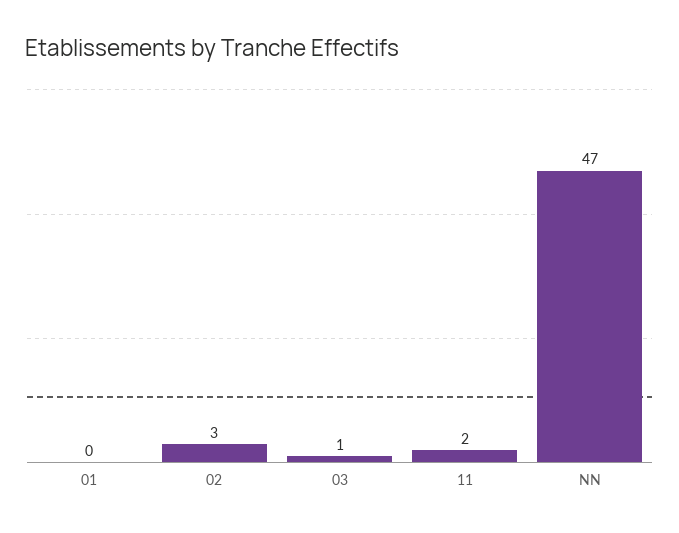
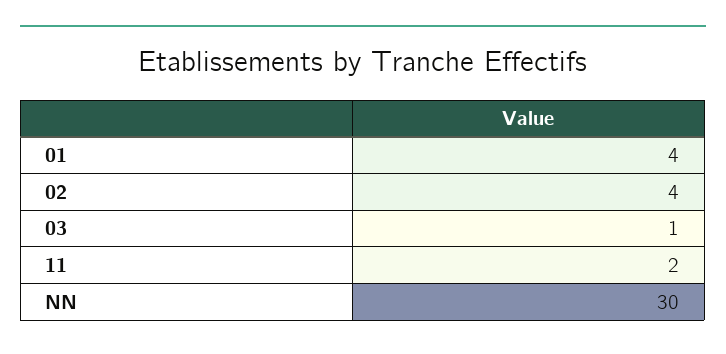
  {
-   "01": 0,
+   "01": 4,
-   "02": 3,
+   "02": 4,
    "03": 1,
    "11": 2,
-   "NN": 47
+   "NN": 30
  }

